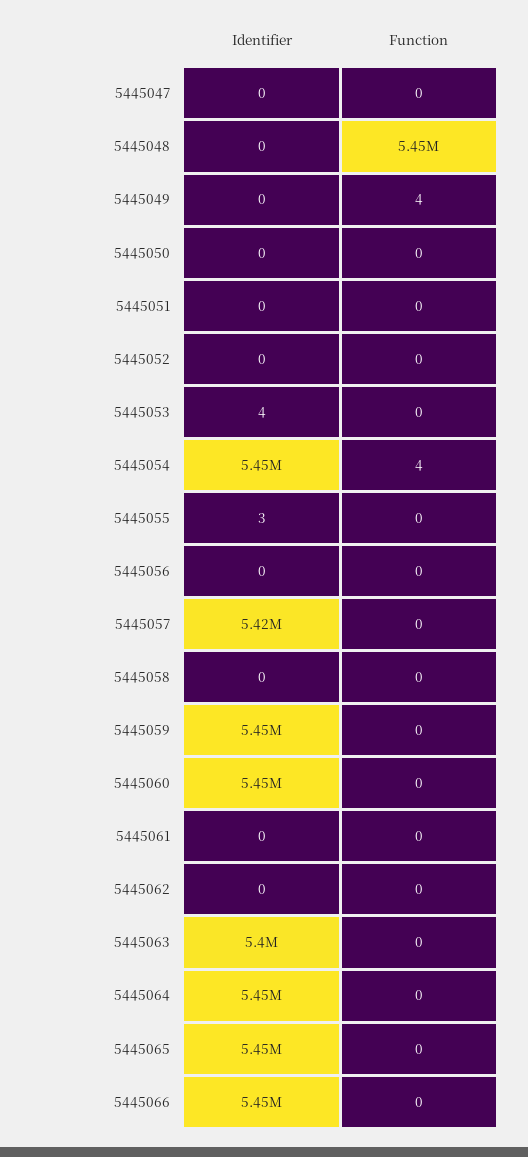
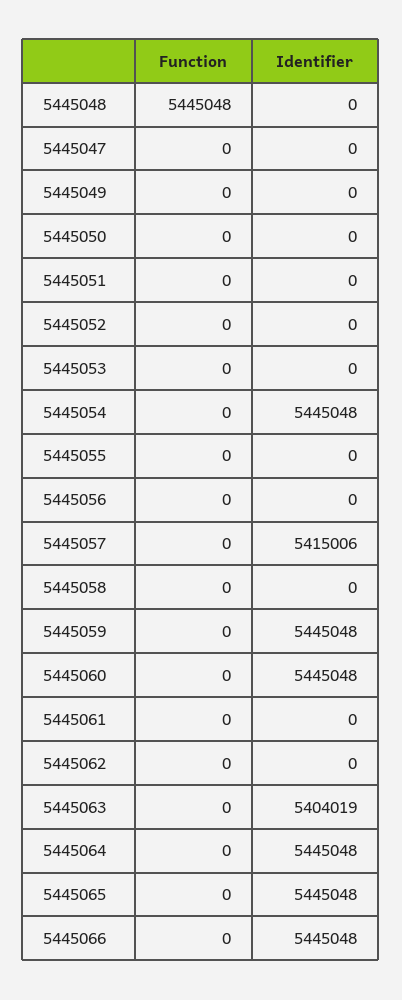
  {
    "Identifier": {
      "5445047": 0,
      "5445048": 0,
      "5445049": 0,
      "5445050": 0,
      "5445051": 0,
      "5445052": 0,
-     "5445053": 4,
+     "5445053": 0,
      "5445054": 5445048,
-     "5445055": 3,
+     "5445055": 0,
      "5445056": 0,
      "5445057": 5415006,
      "5445058": 0,
      "5445059": 5445048,
      "5445060": 5445048,
      "5445061": 0,
      "5445062": 0,
      "5445063": 5404019,
      "5445064": 5445048,
      "5445065": 5445048,
      "5445066": 5445048
    },
    "Function": {
      "5445047": 0,
      "5445048": 5445048,
-     "5445049": 4,
+     "5445049": 0,
      "5445050": 0,
      "5445051": 0,
      "5445052": 0,
      "5445053": 0,
-     "5445054": 4,
+     "5445054": 0,
      "5445055": 0,
      "5445056": 0,
      "5445057": 0,
      "5445058": 0,
      "5445059": 0,
      "5445060": 0,
      "5445061": 0,
      "5445062": 0,
      "5445063": 0,
      "5445064": 0,
      "5445065": 0,
      "5445066": 0
    }
  }

